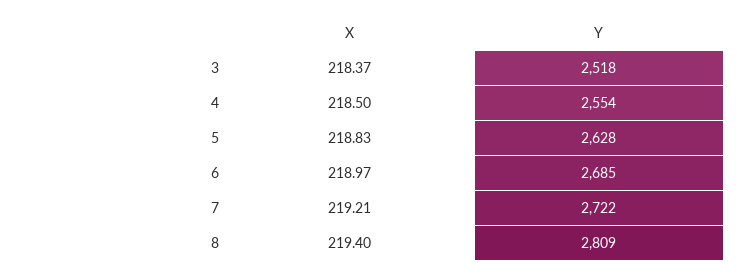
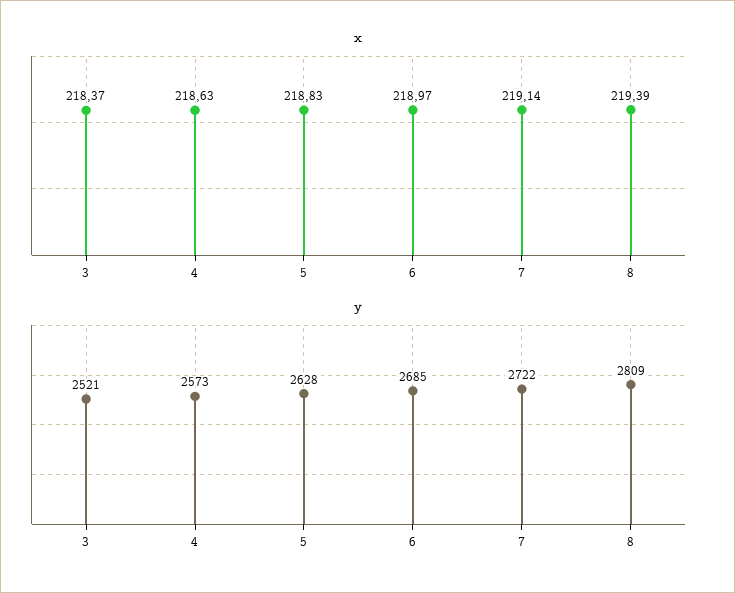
  {
    "X": {
      "3": 218.37,
-     "4": 218.5,
+     "4": 218.63,
      "5": 218.83,
      "6": 218.97,
-     "7": 219.21,
+     "7": 219.14,
-     "8": 219.4
+     "8": 219.39
    },
    "Y": {
-     "3": 2518,
+     "3": 2521,
-     "4": 2554,
+     "4": 2573,
      "5": 2628,
      "6": 2685,
      "7": 2722,
      "8": 2809
    }
  }

